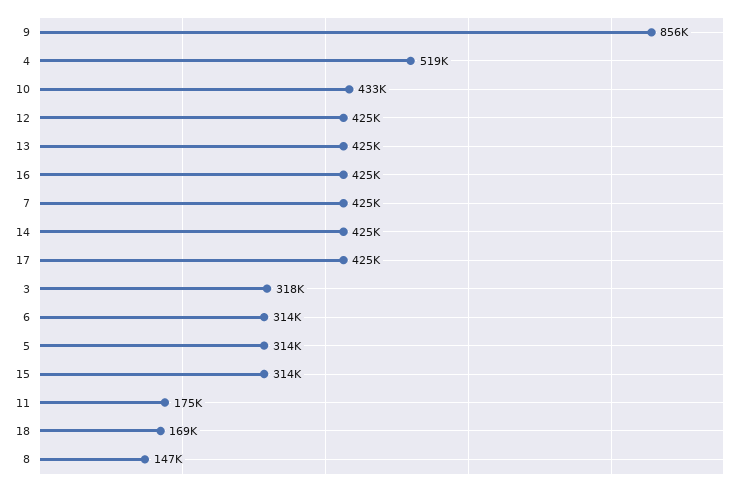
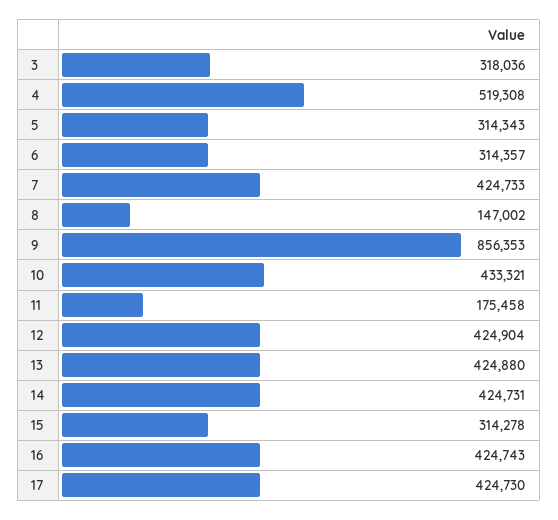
  {
    "9": 856353,
    "4": 519308,
    "10": 433321,
    "12": 424904,
    "13": 424880,
    "16": 424743,
    "7": 424733,
    "14": 424731,
    "17": 424730,
    "3": 318036,
    "6": 314357,
    "5": 314343,
    "15": 314278,
    "11": 175458,
-   "18": 169000,
    "8": 147002
  }

